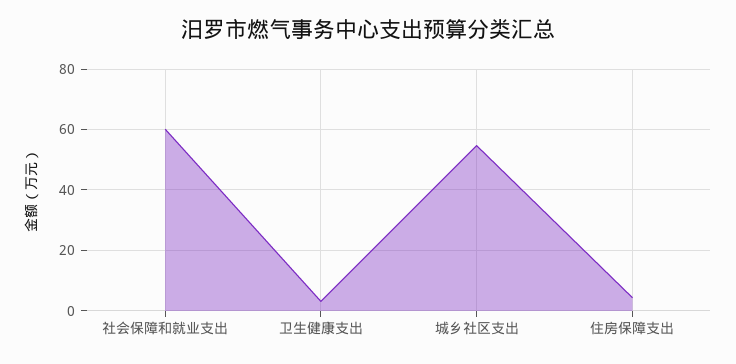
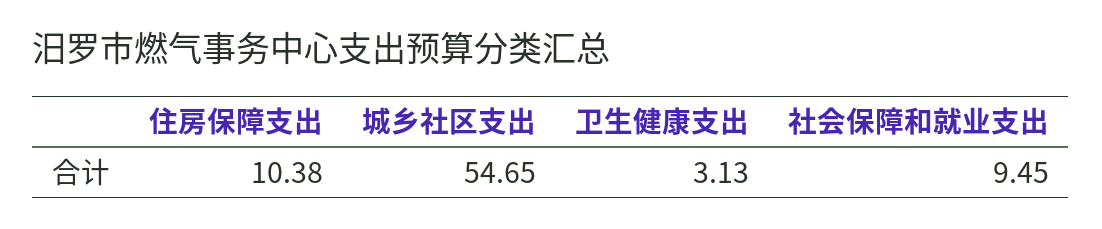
  {
-   "社会保障和就业支出": 60,
+   "社会保障和就业支出": 9.45,
    "卫生健康支出": 3.13,
    "城乡社区支出": 54.65,
-   "住房保障支出": 4
+   "住房保障支出": 10.38
  }

